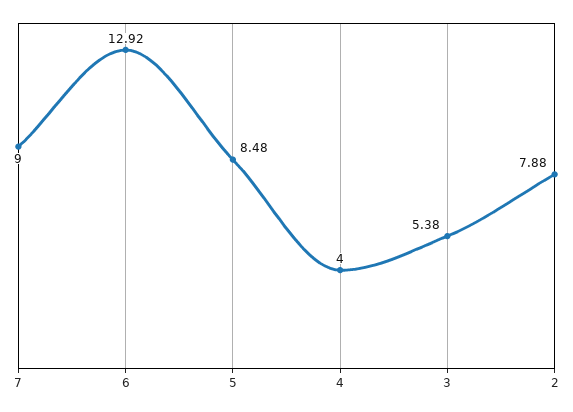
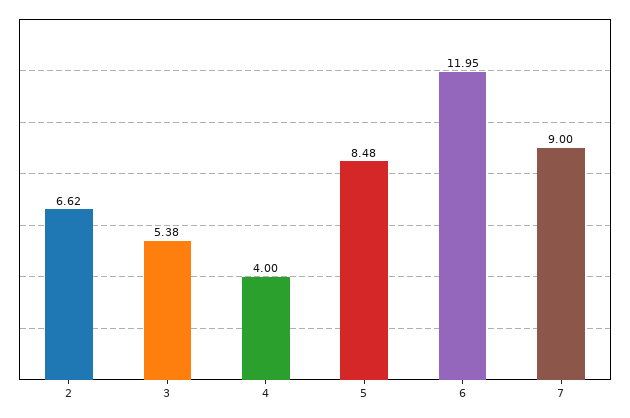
  {
    "7": 9,
-   "6": 12.92,
+   "6": 11.95,
    "5": 8.48,
    "4": 4,
    "3": 5.38,
-   "2": 7.88
+   "2": 6.62
  }

